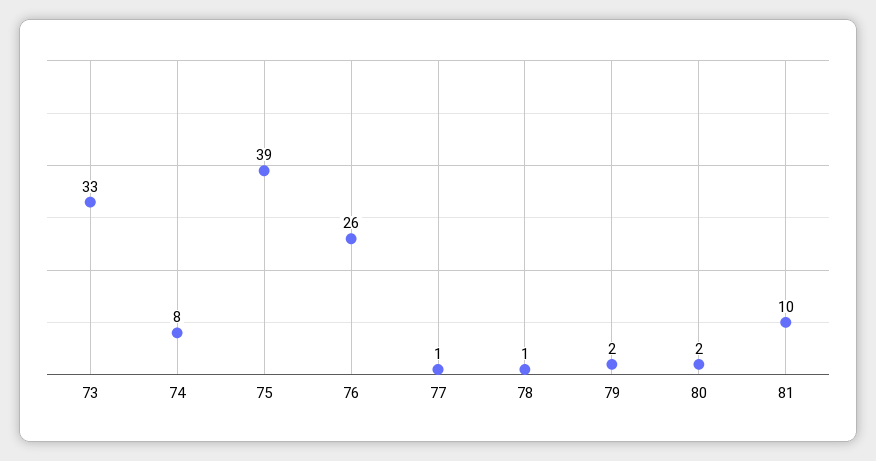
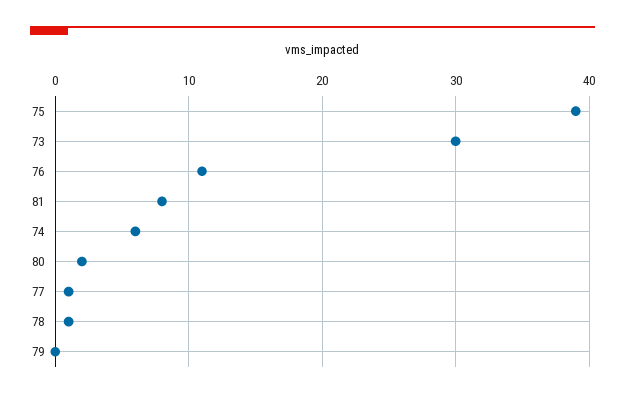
  {
-   "73": 33,
+   "73": 30,
-   "74": 8,
+   "74": 6,
    "75": 39,
-   "76": 26,
+   "76": 11,
    "77": 1,
    "78": 1,
-   "79": 2,
+   "79": 0,
    "80": 2,
-   "81": 10
+   "81": 8
  }

